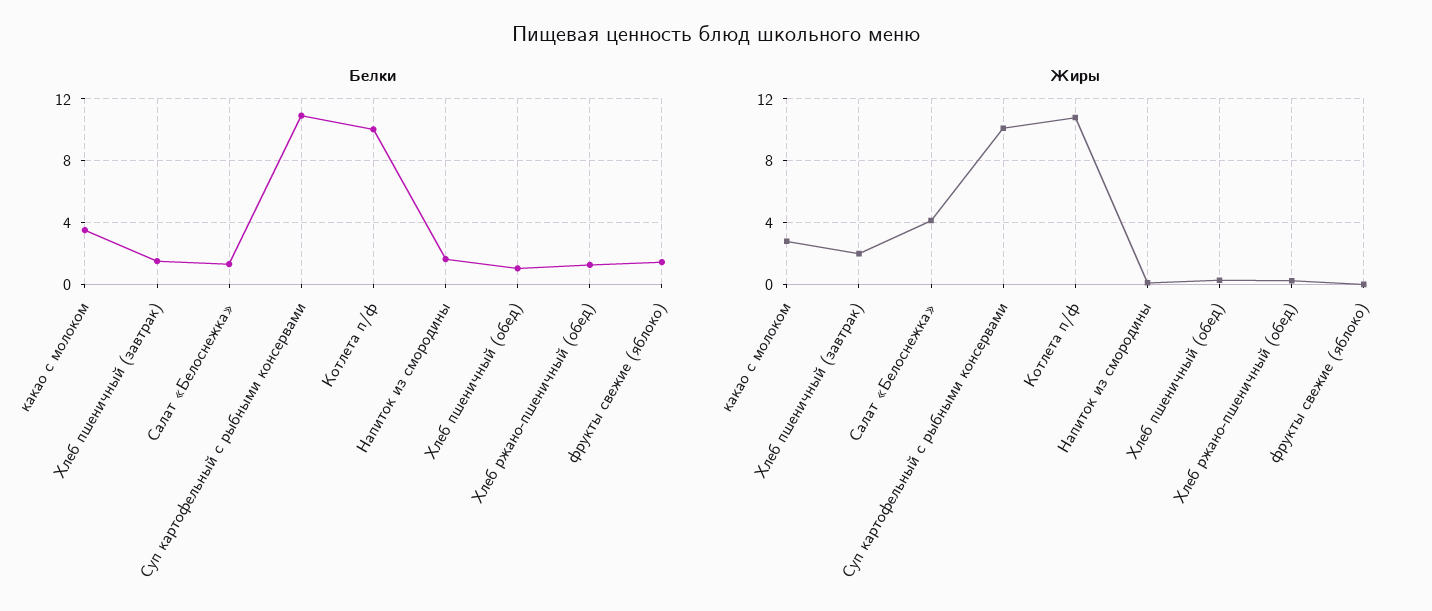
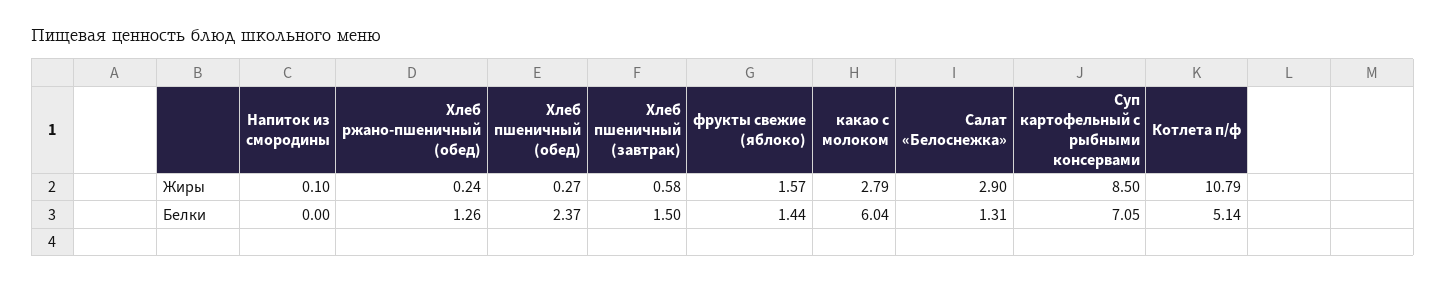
  {
    "Белки": {
-     "какао с молоком": 3.5,
+     "какао с молоком": 6.04,
      "Хлеб пшеничный (завтрак)": 1.5,
      "Салат «Белоснежка»": 1.31,
-     "Суп картофельный с рыбными консервами": 11,
+     "Суп картофельный с рыбными консервами": 7.05,
-     "Котлета п/ф": 10,
+     "Котлета п/ф": 5.14,
-     "Напиток из смородины": 1.5,
+     "Напиток из смородины": 0,
-     "Хлеб пшеничный (обед)": 1,
+     "Хлеб пшеничный (обед)": 2.37,
      "Хлеб ржано-пшеничный (обед)": 1.26,
      "фрукты свежие (яблоко)": 1.44
    },
    "Жиры": {
      "какао с молоком": 2.79,
-     "Хлеб пшеничный (завтрак)": 2,
+     "Хлеб пшеничный (завтрак)": 0.58,
-     "Салат «Белоснежка»": 4,
+     "Салат «Белоснежка»": 2.9,
-     "Суп картофельный с рыбными консервами": 10,
+     "Суп картофельный с рыбными консервами": 8.5,
      "Котлета п/ф": 10.79,
      "Напиток из смородины": 0.1,
      "Хлеб пшеничный (обед)": 0.27,
      "Хлеб ржано-пшеничный (обед)": 0.24,
-     "фрукты свежие (яблоко)": 0
+     "фрукты свежие (яблоко)": 1.57
    }
  }

